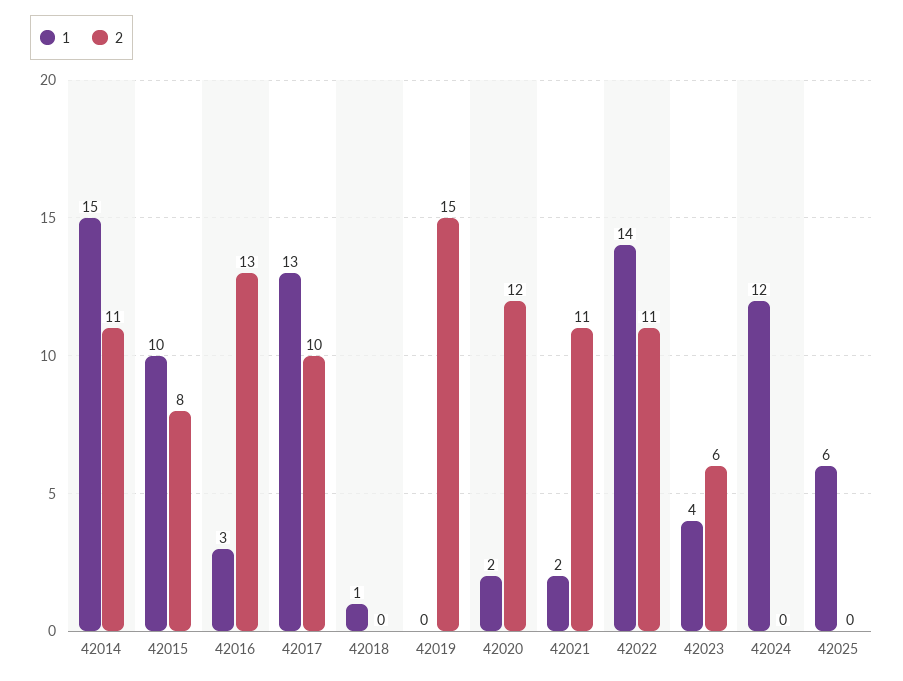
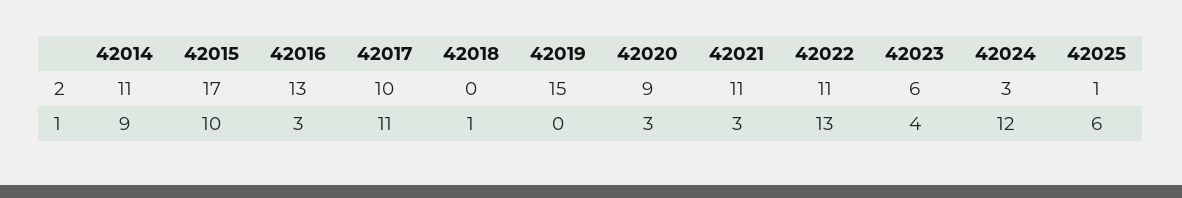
  {
    "1": {
-     "42014": 15,
+     "42014": 9,
      "42015": 10,
      "42016": 3,
-     "42017": 13,
+     "42017": 11,
      "42018": 1,
      "42019": 0,
-     "42020": 2,
+     "42020": 3,
-     "42021": 2,
+     "42021": 3,
-     "42022": 14,
+     "42022": 13,
      "42023": 4,
      "42024": 12,
      "42025": 6
    },
    "2": {
      "42014": 11,
-     "42015": 8,
+     "42015": 17,
      "42016": 13,
      "42017": 10,
      "42018": 0,
      "42019": 15,
-     "42020": 12,
+     "42020": 9,
      "42021": 11,
      "42022": 11,
      "42023": 6,
-     "42024": 0,
+     "42024": 3,
-     "42025": 0
+     "42025": 1
    }
  }

